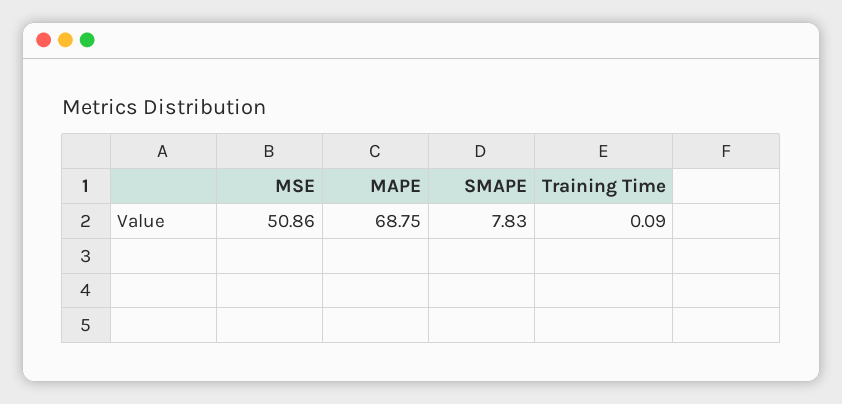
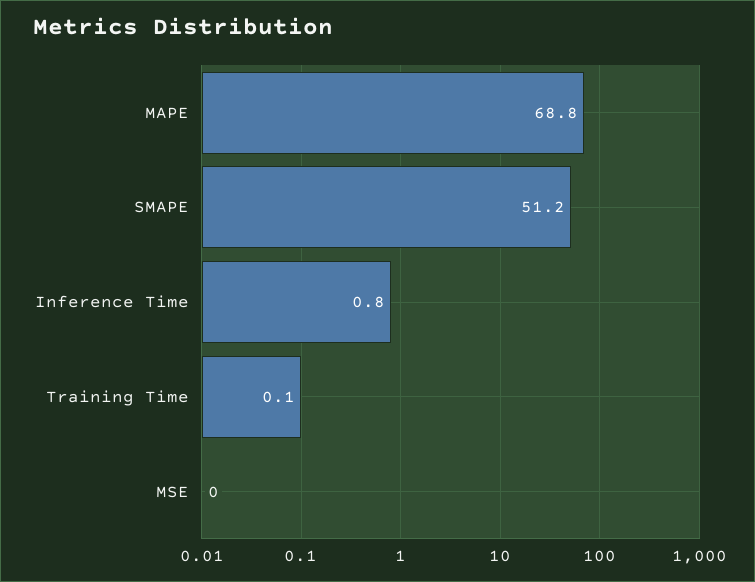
  {
-   "MSE": 50.86,
+   "MSE": 0,
    "MAPE": 68.75,
-   "SMAPE": 7.83,
+   "SMAPE": 51.2,
-   "Training Time": 0.09
+   "Training Time": 0.09,
+   "Inference Time": 0.8
  }

